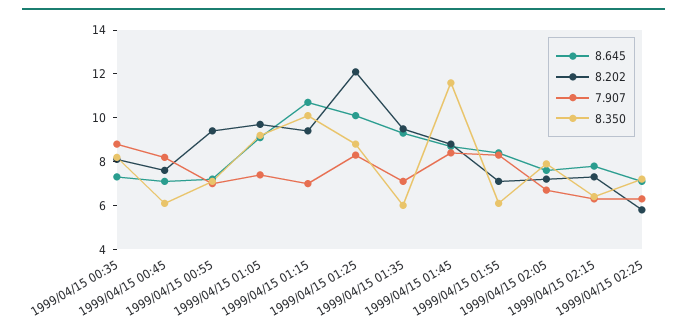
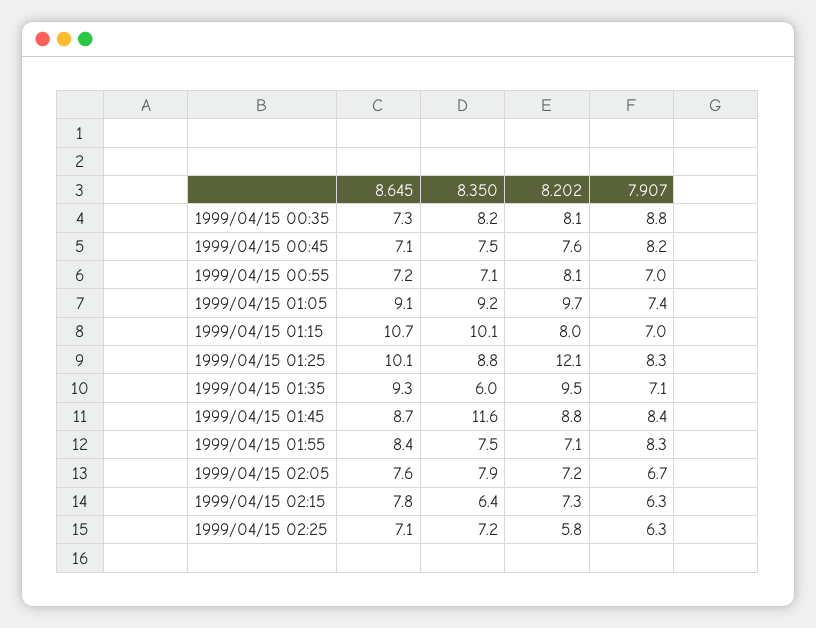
  {
    "8.645": {
      "1999/04/15 00:35": 7.3,
      "1999/04/15 00:45": 7.1,
      "1999/04/15 00:55": 7.2,
      "1999/04/15 01:05": 9.1,
      "1999/04/15 01:15": 10.7,
      "1999/04/15 01:25": 10.1,
      "1999/04/15 01:35": 9.3,
      "1999/04/15 01:45": 8.7,
      "1999/04/15 01:55": 8.4,
      "1999/04/15 02:05": 7.6,
      "1999/04/15 02:15": 7.8,
      "1999/04/15 02:25": 7.1
    },
    "8.202": {
      "1999/04/15 00:35": 8.1,
      "1999/04/15 00:45": 7.6,
-     "1999/04/15 00:55": 9.5,
+     "1999/04/15 00:55": 8.1,
      "1999/04/15 01:05": 9.7,
-     "1999/04/15 01:15": 9.5,
+     "1999/04/15 01:15": 8,
      "1999/04/15 01:25": 12.1,
      "1999/04/15 01:35": 9.5,
      "1999/04/15 01:45": 8.8,
      "1999/04/15 01:55": 7.1,
      "1999/04/15 02:05": 7.2,
      "1999/04/15 02:15": 7.3,
      "1999/04/15 02:25": 5.8
    },
    "7.907": {
      "1999/04/15 00:35": 8.8,
      "1999/04/15 00:45": 8.2,
      "1999/04/15 00:55": 7,
      "1999/04/15 01:05": 7.4,
      "1999/04/15 01:15": 7,
      "1999/04/15 01:25": 8.3,
      "1999/04/15 01:35": 7.1,
      "1999/04/15 01:45": 8.4,
      "1999/04/15 01:55": 8.3,
      "1999/04/15 02:05": 6.7,
      "1999/04/15 02:15": 6.3,
      "1999/04/15 02:25": 6.3
    },
    "8.350": {
      "1999/04/15 00:35": 8.2,
-     "1999/04/15 00:45": 6,
+     "1999/04/15 00:45": 7.5,
      "1999/04/15 00:55": 7.1,
      "1999/04/15 01:05": 9.2,
      "1999/04/15 01:15": 10.1,
      "1999/04/15 01:25": 8.8,
      "1999/04/15 01:35": 6,
      "1999/04/15 01:45": 11.6,
-     "1999/04/15 01:55": 6,
+     "1999/04/15 01:55": 7.5,
      "1999/04/15 02:05": 7.9,
      "1999/04/15 02:15": 6.4,
      "1999/04/15 02:25": 7.2
    }
  }

